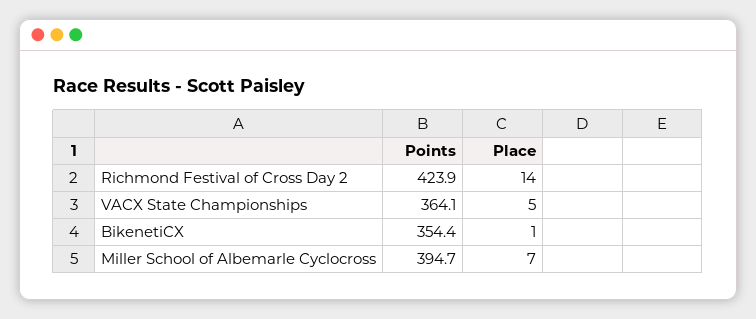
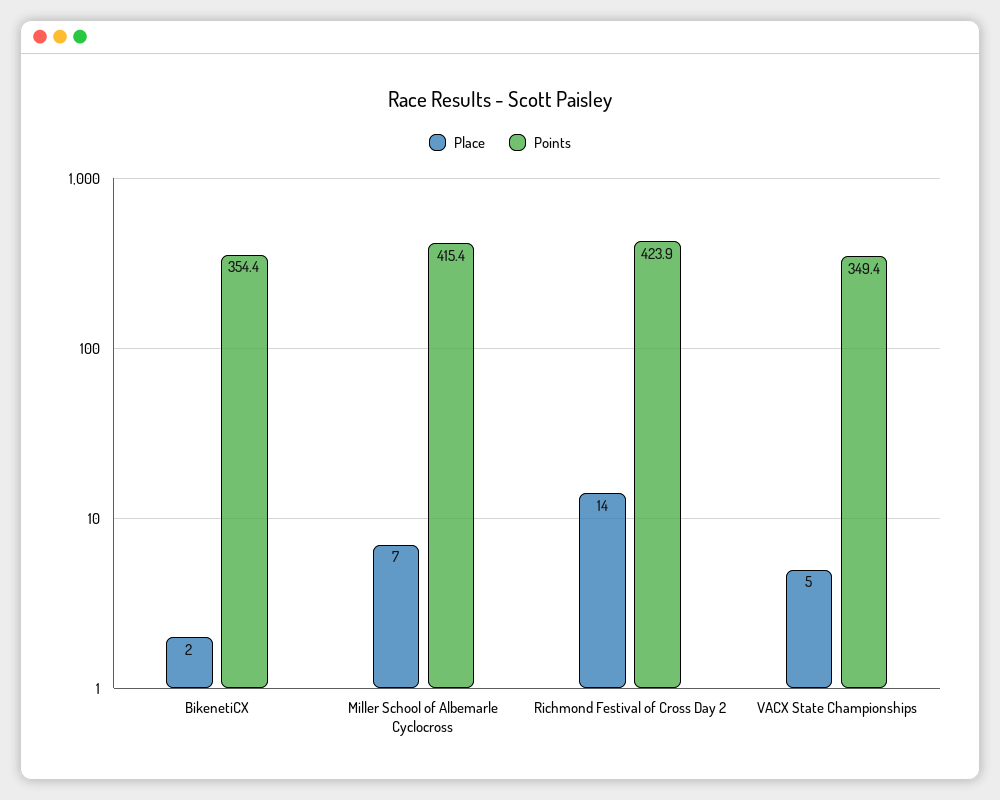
  {
    "Points": {
      "Richmond Festival of Cross Day 2": 423.9,
-     "VACX State Championships": 364.1,
+     "VACX State Championships": 349.4,
      "BikenetiCX": 354.4,
-     "Miller School of Albemarle Cyclocross": 394.7
+     "Miller School of Albemarle Cyclocross": 415.4
    },
    "Place": {
      "Richmond Festival of Cross Day 2": 14,
      "VACX State Championships": 5,
-     "BikenetiCX": 1,
+     "BikenetiCX": 2,
      "Miller School of Albemarle Cyclocross": 7
    }
  }

